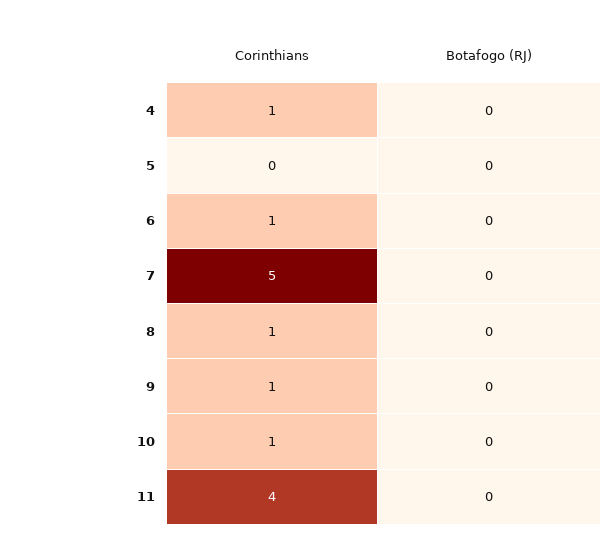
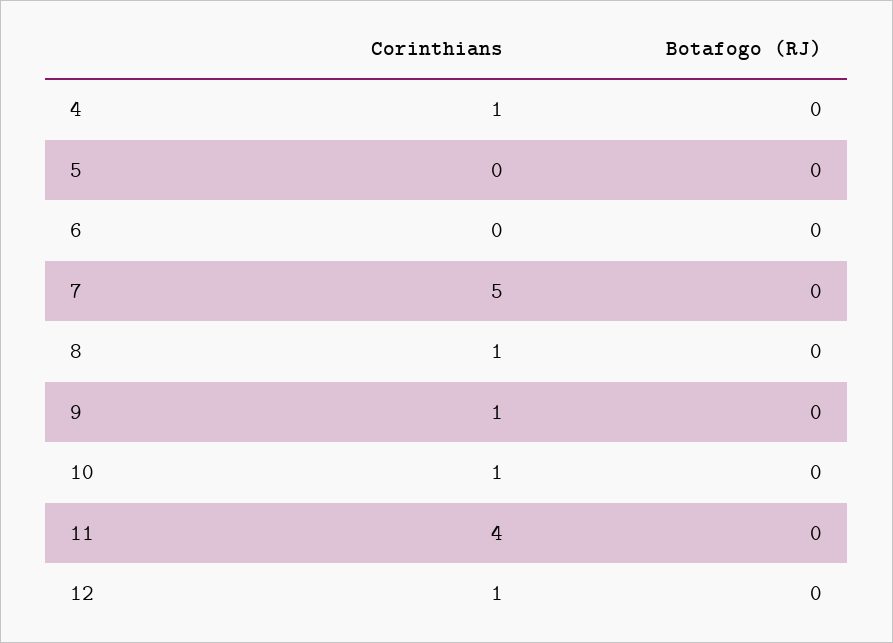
  {
    "Corinthians": {
      "4": 1,
      "5": 0,
-     "6": 1,
+     "6": 0,
      "7": 5,
      "8": 1,
      "9": 1,
      "10": 1,
-     "11": 4
+     "11": 4,
+     "12": 1
    },
    "Botafogo (RJ)": {
      "4": 0,
      "5": 0,
      "6": 0,
      "7": 0,
      "8": 0,
      "9": 0,
      "10": 0,
-     "11": 0
+     "11": 0,
+     "12": 0
    }
  }

